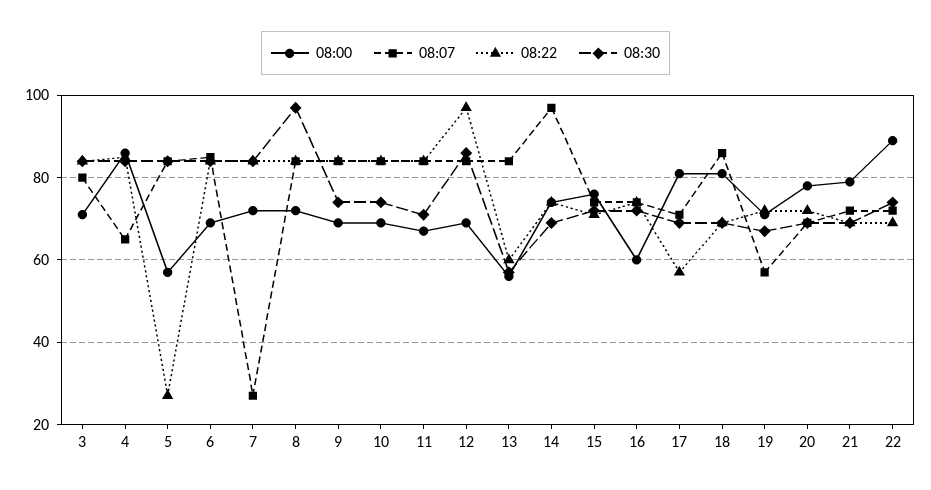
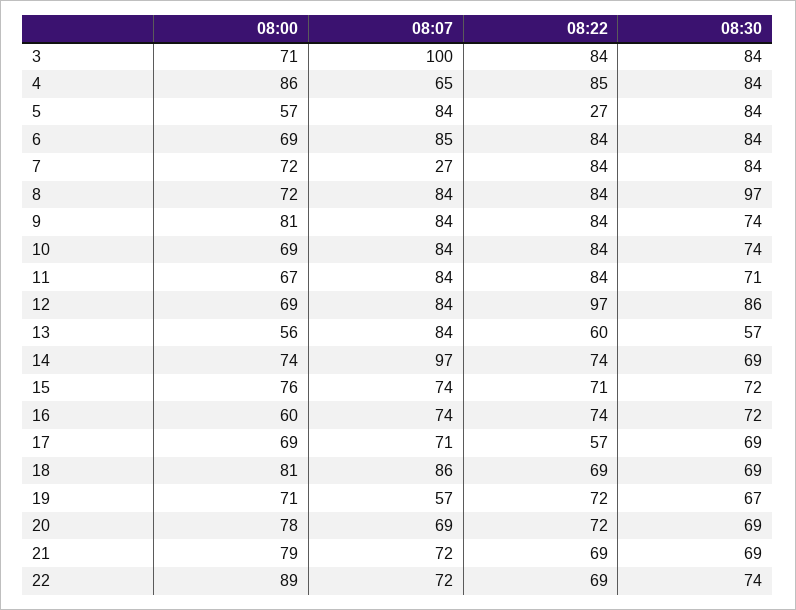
  {
    "08:00": {
      "3": 71,
      "4": 86,
      "5": 57,
      "6": 69,
      "7": 72,
      "8": 72,
-     "9": 70,
+     "9": 81,
      "10": 69,
      "11": 67,
      "12": 69,
      "13": 56,
      "14": 74,
      "15": 76,
      "16": 60,
-     "17": 80,
+     "17": 69,
      "18": 81,
      "19": 71,
      "20": 78,
      "21": 79,
      "22": 89
    },
    "08:07": {
-     "3": 80,
+     "3": 100,
      "4": 65,
      "5": 84,
      "6": 85,
      "7": 27,
      "8": 84,
      "9": 84,
      "10": 84,
      "11": 84,
      "12": 84,
      "13": 84,
      "14": 97,
      "15": 74,
      "16": 74,
      "17": 71,
      "18": 86,
      "19": 57,
      "20": 69,
      "21": 72,
      "22": 72
    },
    "08:22": {
      "3": 84,
      "4": 85,
      "5": 27,
      "6": 84,
      "7": 84,
      "8": 84,
      "9": 84,
      "10": 84,
      "11": 84,
      "12": 97,
      "13": 60,
      "14": 74,
      "15": 71,
      "16": 74,
      "17": 57,
      "18": 69,
      "19": 72,
      "20": 72,
      "21": 69,
      "22": 69
    },
    "08:30": {
      "3": 84,
      "4": 84,
      "5": 84,
      "6": 84,
      "7": 84,
      "8": 97,
      "9": 74,
      "10": 74,
      "11": 71,
      "12": 86,
      "13": 57,
      "14": 69,
      "15": 72,
      "16": 72,
      "17": 69,
      "18": 69,
      "19": 67,
      "20": 69,
      "21": 69,
      "22": 74
    }
  }

